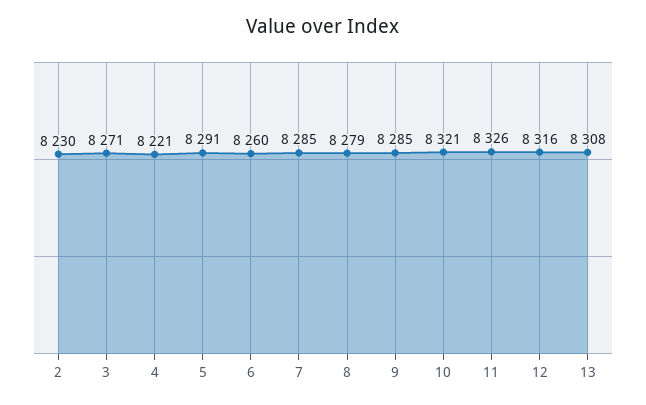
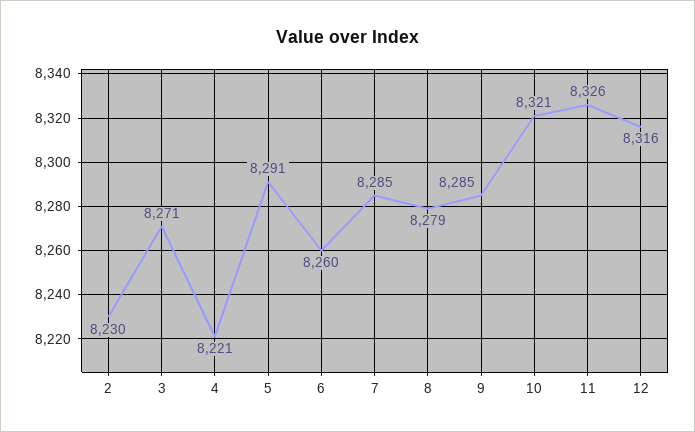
  {
    "2": 8230,
    "3": 8271,
    "4": 8221,
    "5": 8291,
    "6": 8260,
    "7": 8285,
    "8": 8279,
    "9": 8285,
    "10": 8321,
    "11": 8326,
-   "12": 8316,
+   "12": 8316
-   "13": 8308
  }

